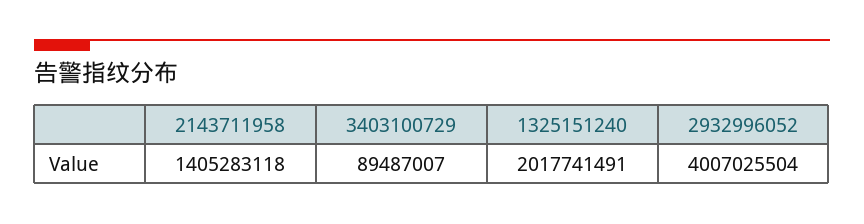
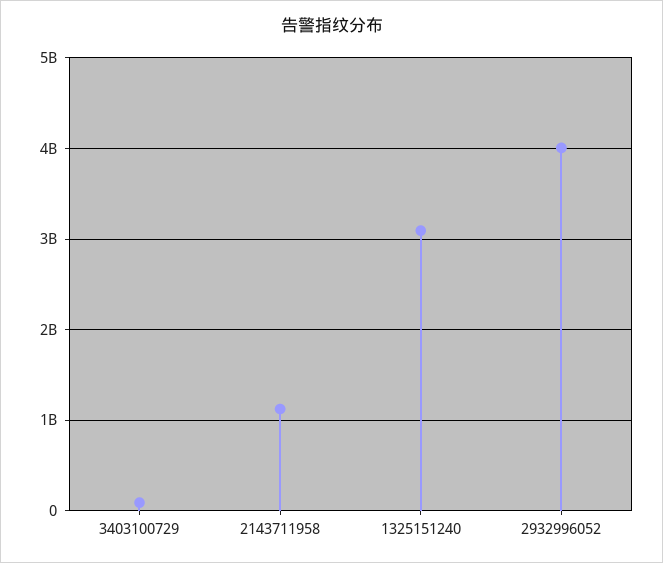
  {
-   "2143711958": 1405283118,
+   "2143711958": 1100000000,
    "3403100729": 89487007,
-   "1325151240": 2017741491,
+   "1325151240": 3100000000,
    "2932996052": 4007025504
  }

